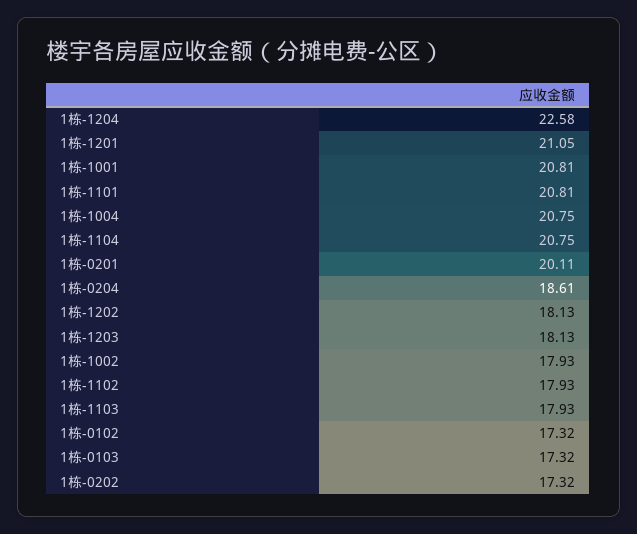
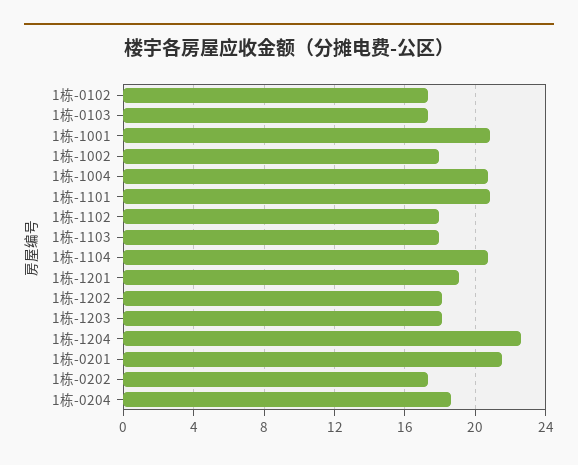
  {
    "1栋-1204": 22.58,
-   "1栋-1201": 21.05,
+   "1栋-1201": 19,
    "1栋-1001": 20.81,
    "1栋-1101": 20.81,
    "1栋-1004": 20.75,
    "1栋-1104": 20.75,
-   "1栋-0201": 20.11,
+   "1栋-0201": 21.5,
    "1栋-0204": 18.61,
    "1栋-1202": 18.13,
    "1栋-1203": 18.13,
    "1栋-1002": 17.93,
    "1栋-1102": 17.93,
    "1栋-1103": 17.93,
    "1栋-0102": 17.32,
    "1栋-0103": 17.32,
    "1栋-0202": 17.32
  }

